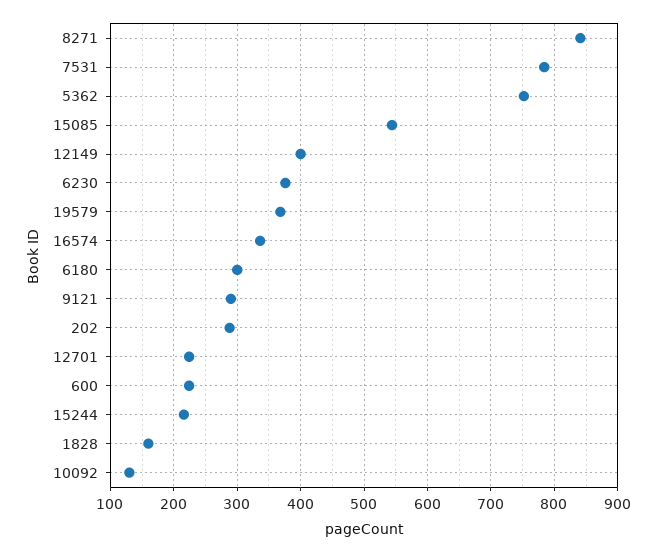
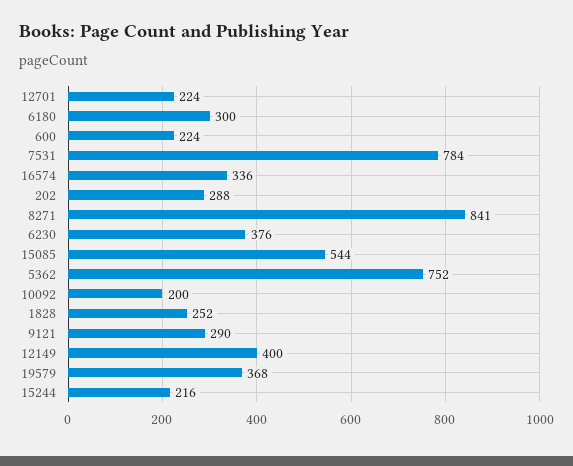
  {
    "8271": 841,
    "7531": 784,
    "5362": 752,
    "15085": 544,
    "12149": 400,
    "6230": 376,
    "19579": 368,
    "16574": 336,
    "6180": 300,
    "9121": 290,
    "202": 288,
    "12701": 224,
    "600": 224,
    "15244": 216,
-   "1828": 160,
+   "1828": 252,
-   "10092": 130
+   "10092": 200
  }

